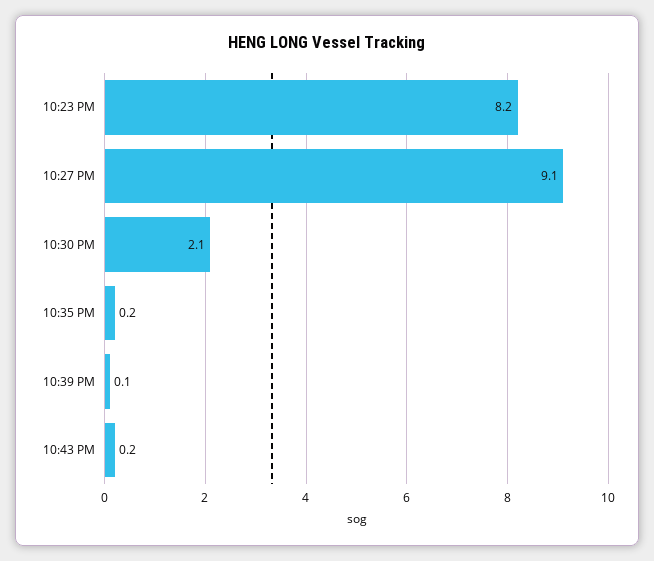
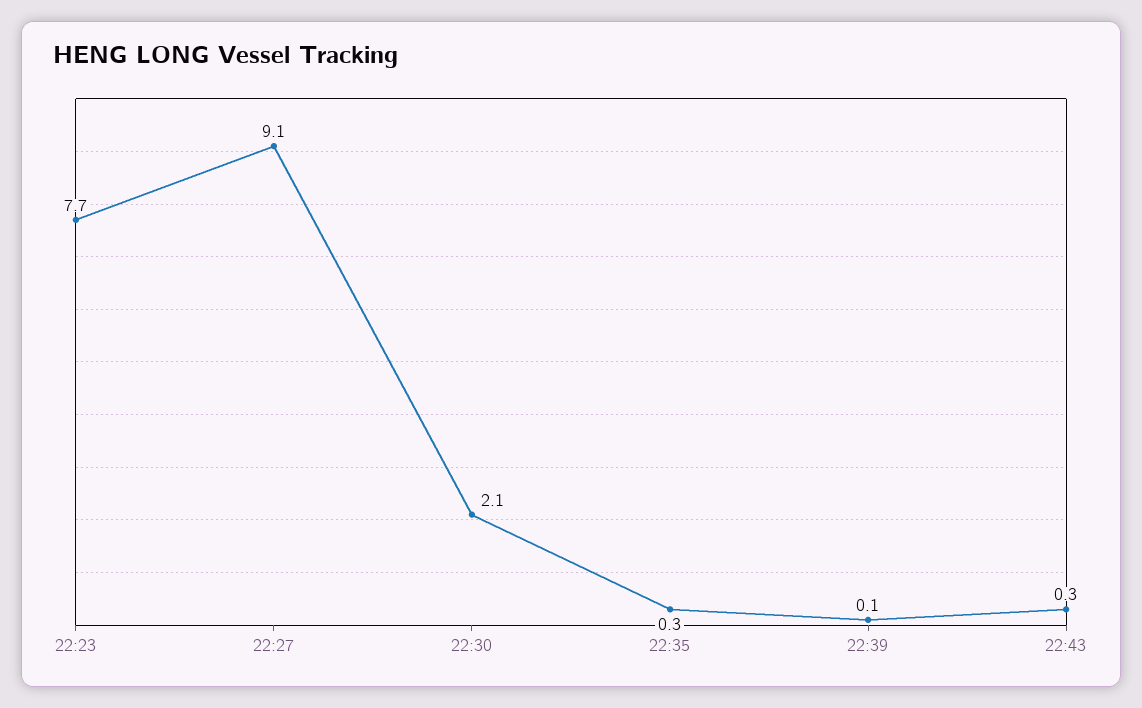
  {
-   "10:23 PM": 8.2,
+   "10:23 PM": 7.7,
    "10:27 PM": 9.1,
    "10:30 PM": 2.1,
-   "10:35 PM": 0.2,
+   "10:35 PM": 0.3,
    "10:39 PM": 0.1,
-   "10:43 PM": 0.2
+   "10:43 PM": 0.3
  }

